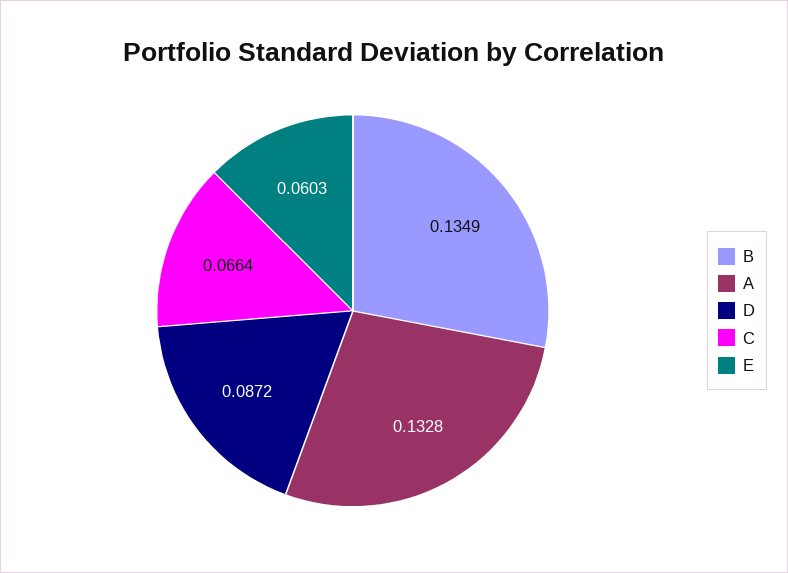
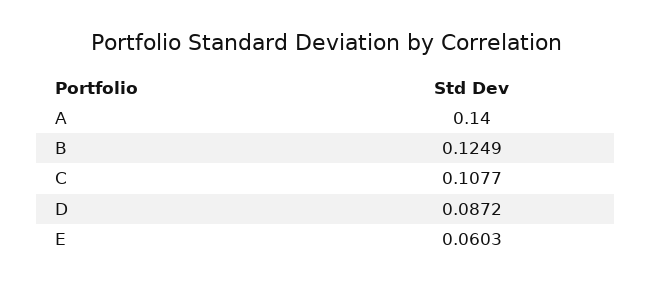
  {
-   "B": 0.1349,
+   "B": 0.1249,
-   "A": 0.1328,
+   "A": 0.14,
    "D": 0.0872,
-   "C": 0.0664,
+   "C": 0.1077,
    "E": 0.0603
  }

